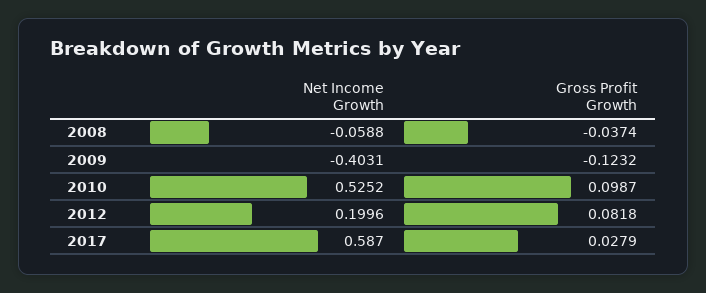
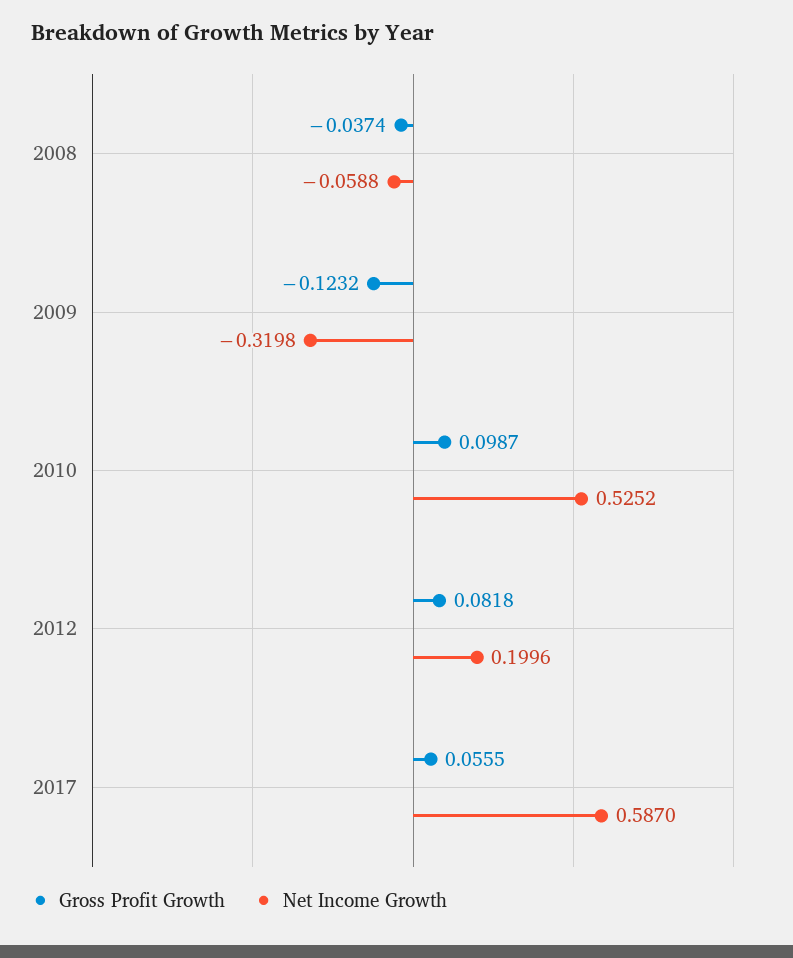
  {
    "Net Income Growth": {
      "2008": -0.0588,
-     "2009": -0.4031,
+     "2009": -0.3198,
      "2010": 0.5252,
      "2012": 0.1996,
      "2017": 0.587
    },
    "Gross Profit Growth": {
      "2008": -0.0374,
      "2009": -0.1232,
      "2010": 0.0987,
      "2012": 0.0818,
-     "2017": 0.0279
+     "2017": 0.0555
    }
  }

